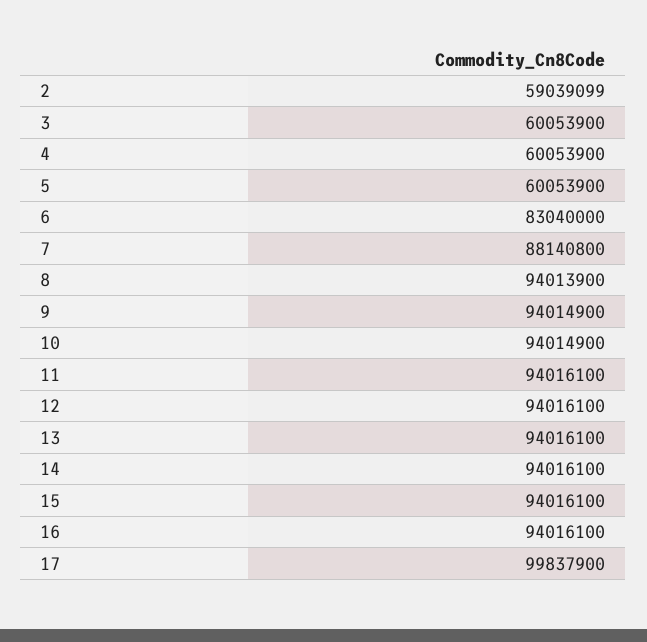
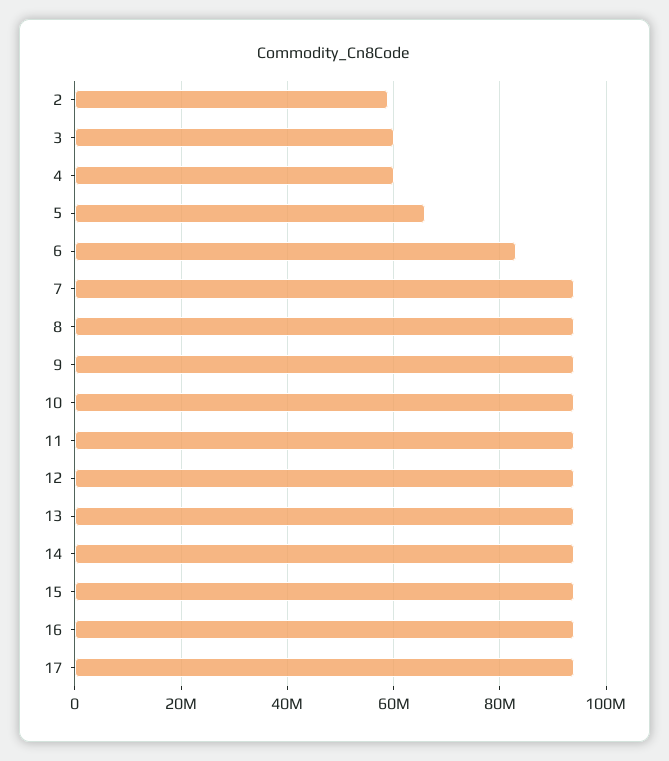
  {
    "2": 59039099,
    "3": 60053900,
    "4": 60053900,
-   "5": 60053900,
+   "5": 66000000,
    "6": 83040000,
-   "7": 88140800,
+   "7": 94000000,
    "8": 94013900,
    "9": 94014900,
    "10": 94014900,
    "11": 94016100,
    "12": 94016100,
    "13": 94016100,
    "14": 94016100,
    "15": 94016100,
    "16": 94016100,
-   "17": 99837900
+   "17": 94000000
  }

